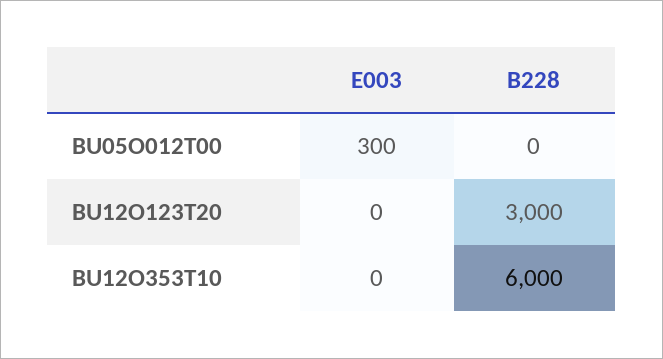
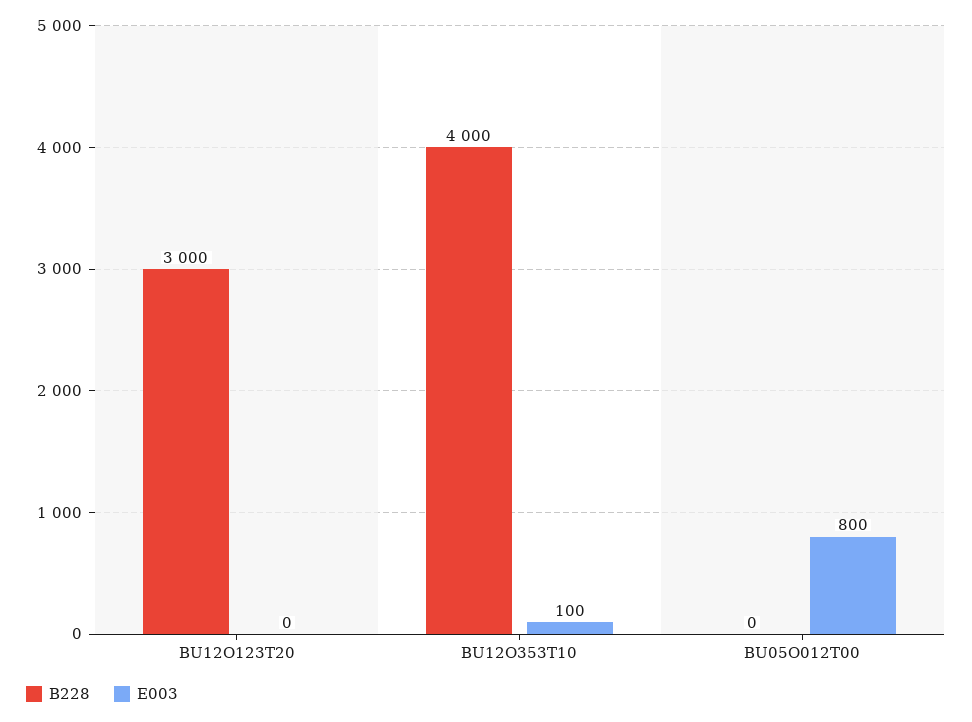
  {
    "E003": {
-     "BU05O012T00": 300,
+     "BU05O012T00": 800,
      "BU12O123T20": 0,
-     "BU12O353T10": 0
+     "BU12O353T10": 100
    },
    "B228": {
      "BU05O012T00": 0,
      "BU12O123T20": 3000,
-     "BU12O353T10": 6000
+     "BU12O353T10": 4000
    }
  }

